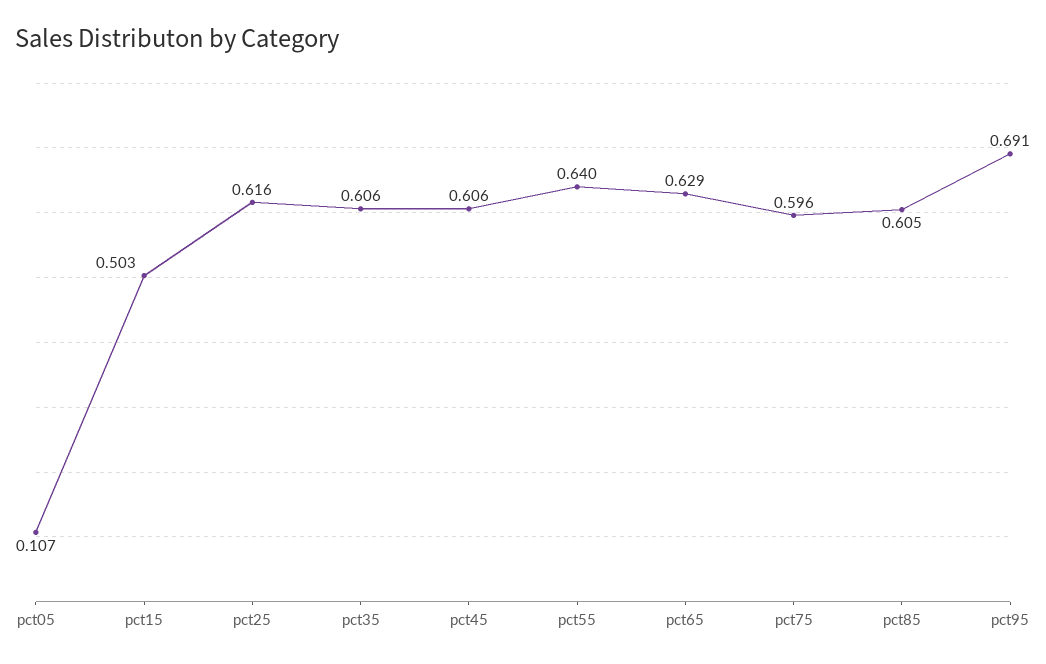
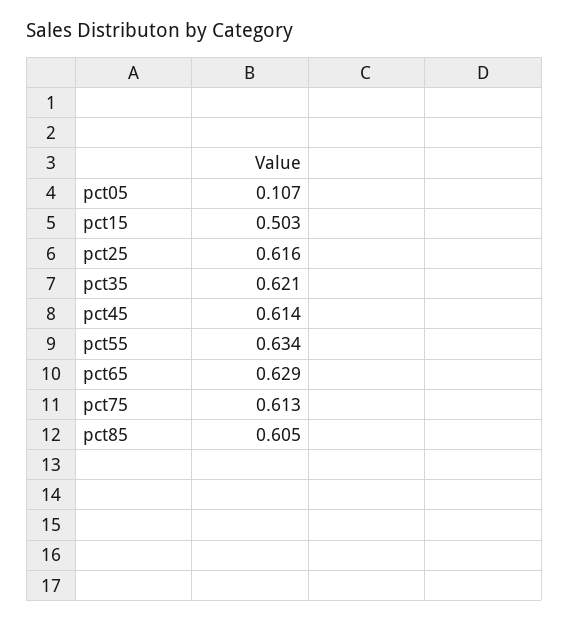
  {
    "pct05": 0.107,
    "pct15": 0.503,
    "pct25": 0.616,
-   "pct35": 0.606,
+   "pct35": 0.621,
-   "pct45": 0.606,
+   "pct45": 0.614,
-   "pct55": 0.64,
+   "pct55": 0.634,
    "pct65": 0.629,
-   "pct75": 0.596,
+   "pct75": 0.613,
-   "pct85": 0.605,
+   "pct85": 0.605
-   "pct95": 0.691
  }

